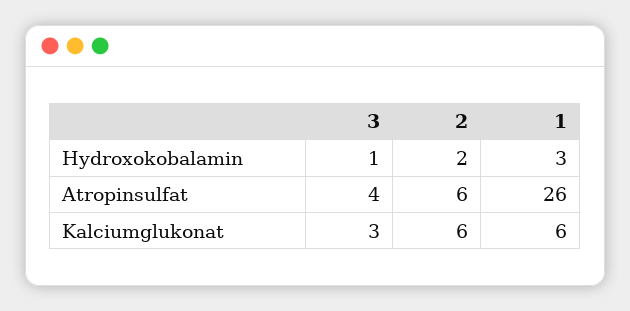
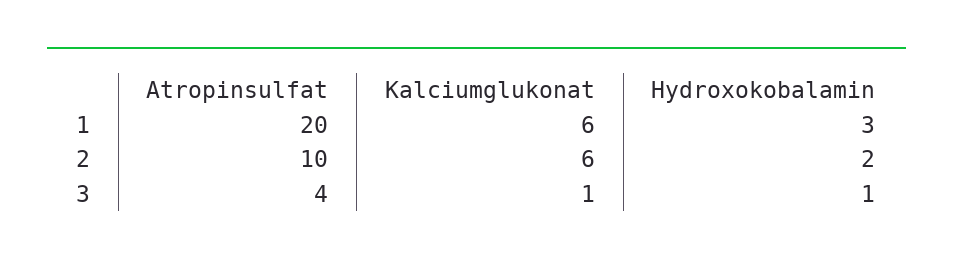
  {
    "3": {
      "Hydroxokobalamin": 1,
      "Atropinsulfat": 4,
-     "Kalciumglukonat": 3
+     "Kalciumglukonat": 1
    },
    "2": {
      "Hydroxokobalamin": 2,
-     "Atropinsulfat": 6,
+     "Atropinsulfat": 10,
      "Kalciumglukonat": 6
    },
    "1": {
      "Hydroxokobalamin": 3,
-     "Atropinsulfat": 26,
+     "Atropinsulfat": 20,
      "Kalciumglukonat": 6
    }
  }

